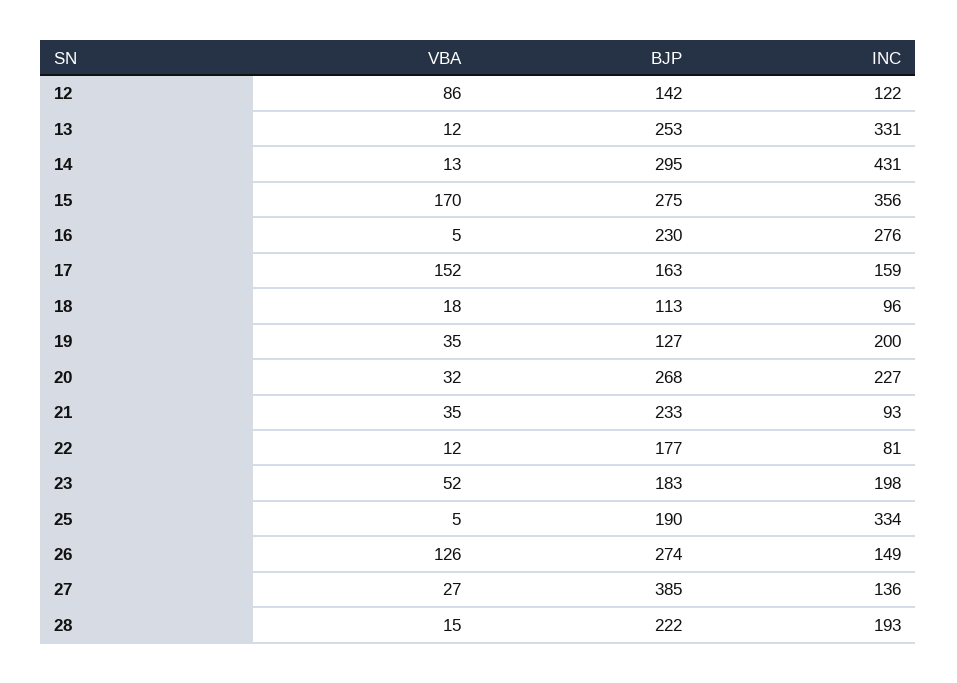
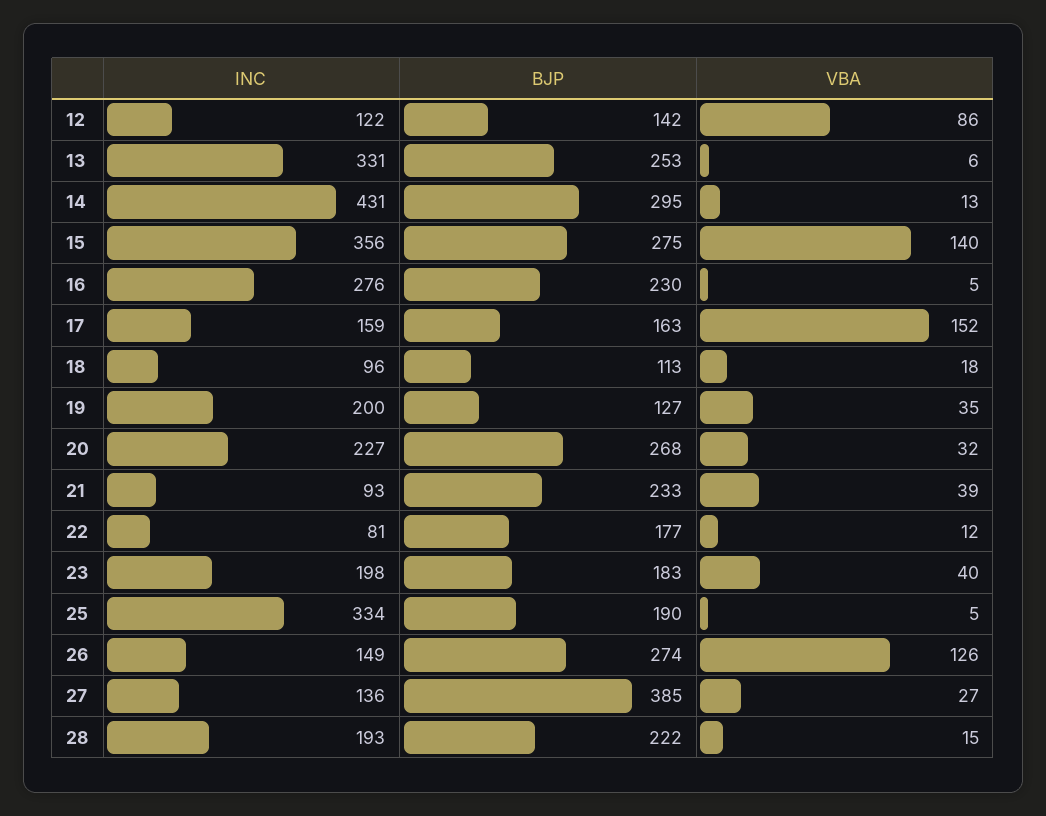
  {
    "VBA": {
      "12": 86,
-     "13": 12,
+     "13": 6,
      "14": 13,
-     "15": 170,
+     "15": 140,
      "16": 5,
      "17": 152,
      "18": 18,
      "19": 35,
      "20": 32,
-     "21": 35,
+     "21": 39,
      "22": 12,
-     "23": 52,
+     "23": 40,
      "25": 5,
      "26": 126,
      "27": 27,
      "28": 15
    },
    "BJP": {
      "12": 142,
      "13": 253,
      "14": 295,
      "15": 275,
      "16": 230,
      "17": 163,
      "18": 113,
      "19": 127,
      "20": 268,
      "21": 233,
      "22": 177,
      "23": 183,
      "25": 190,
      "26": 274,
      "27": 385,
      "28": 222
    },
    "INC": {
      "12": 122,
      "13": 331,
      "14": 431,
      "15": 356,
      "16": 276,
      "17": 159,
      "18": 96,
      "19": 200,
      "20": 227,
      "21": 93,
      "22": 81,
      "23": 198,
      "25": 334,
      "26": 149,
      "27": 136,
      "28": 193
    }
  }

